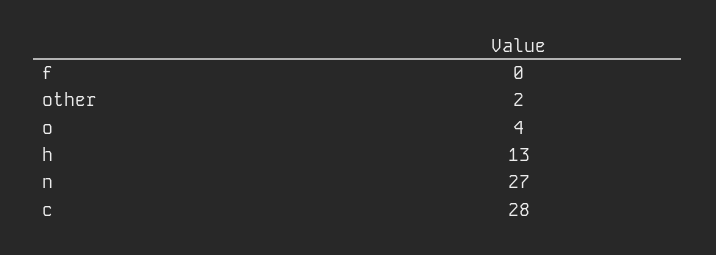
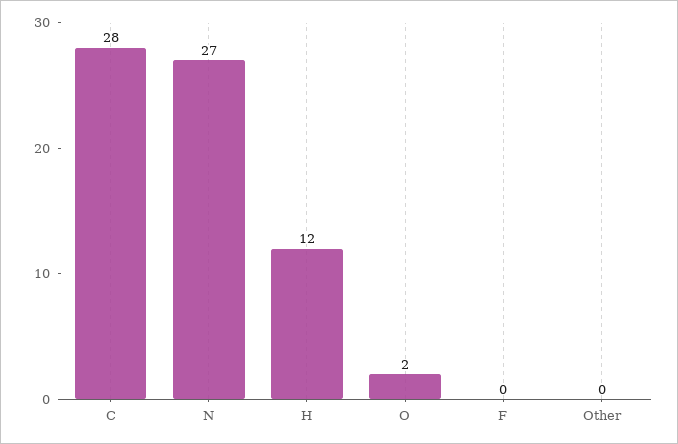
  {
    "f": 0,
-   "other": 2,
+   "other": 0,
-   "o": 4,
+   "o": 2,
-   "h": 13,
+   "h": 12,
    "n": 27,
    "c": 28
  }

